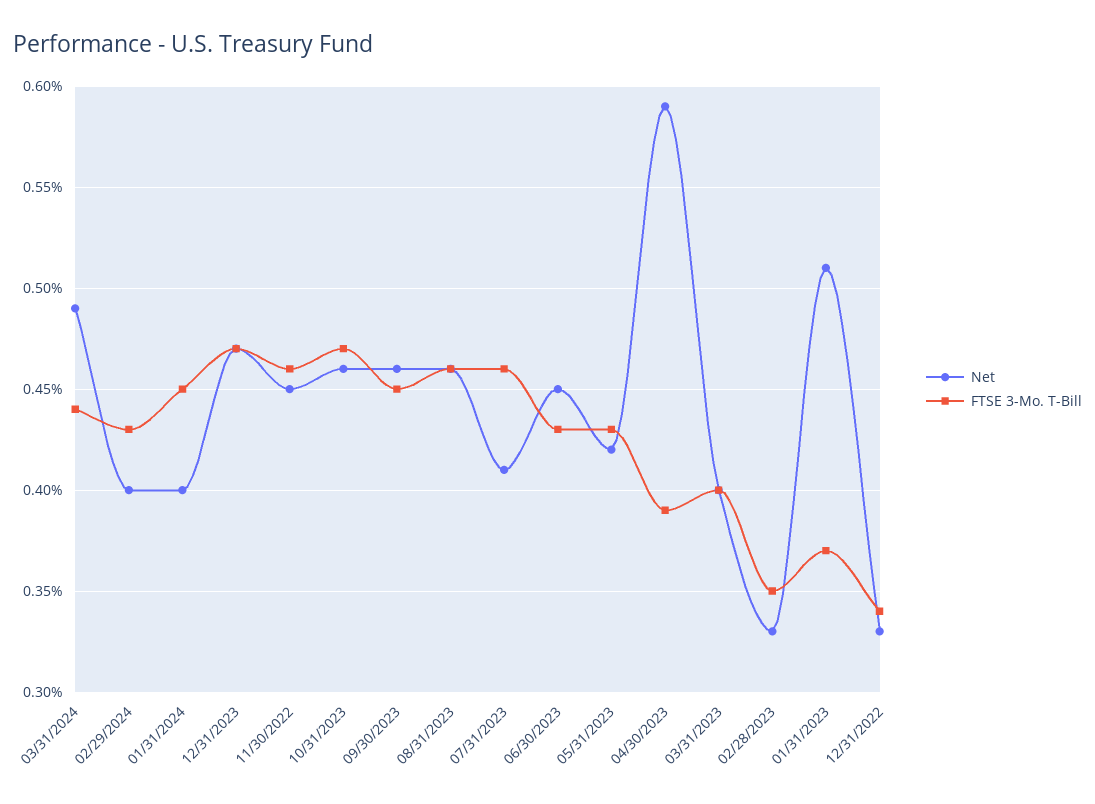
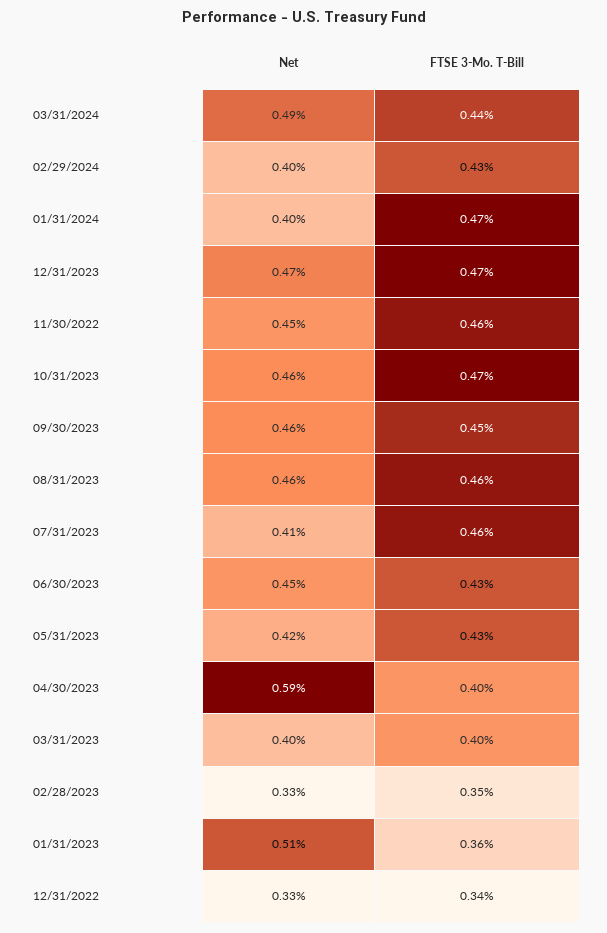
  {
    "Net": {
      "03/31/2024": 0.49,
      "02/29/2024": 0.4,
      "01/31/2024": 0.4,
      "12/31/2023": 0.47,
      "11/30/2022": 0.45,
      "10/31/2023": 0.46,
      "09/30/2023": 0.46,
      "08/31/2023": 0.46,
      "07/31/2023": 0.41,
      "06/30/2023": 0.45,
      "05/31/2023": 0.42,
      "04/30/2023": 0.59,
      "03/31/2023": 0.4,
      "02/28/2023": 0.33,
      "01/31/2023": 0.51,
      "12/31/2022": 0.33
    },
    "FTSE 3-Mo. T-Bill": {
      "03/31/2024": 0.44,
      "02/29/2024": 0.43,
-     "01/31/2024": 0.45,
+     "01/31/2024": 0.47,
      "12/31/2023": 0.47,
      "11/30/2022": 0.46,
      "10/31/2023": 0.47,
      "09/30/2023": 0.45,
      "08/31/2023": 0.46,
      "07/31/2023": 0.46,
      "06/30/2023": 0.43,
      "05/31/2023": 0.43,
-     "04/30/2023": 0.39,
+     "04/30/2023": 0.4,
      "03/31/2023": 0.4,
      "02/28/2023": 0.35,
-     "01/31/2023": 0.37,
+     "01/31/2023": 0.36,
      "12/31/2022": 0.34
    }
  }

